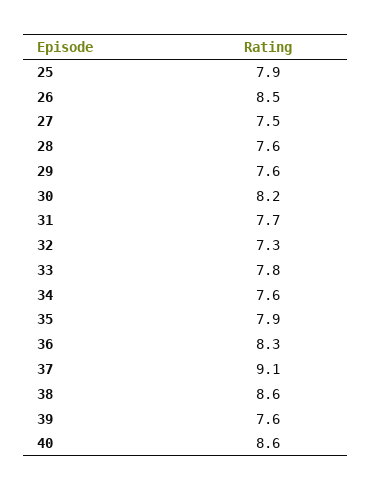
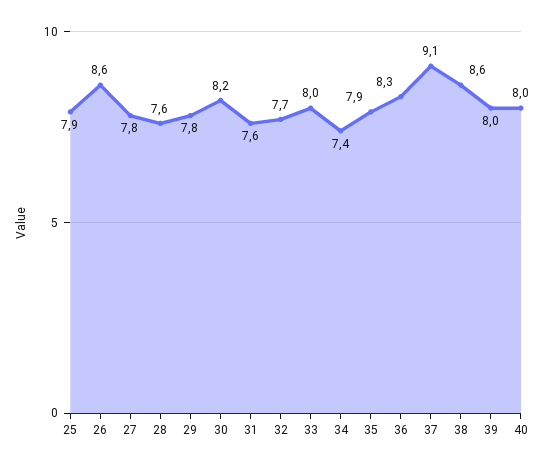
  {
    "25": 7.9,
-   "26": 8.5,
+   "26": 8.6,
-   "27": 7.5,
+   "27": 7.8,
    "28": 7.6,
-   "29": 7.6,
+   "29": 7.8,
    "30": 8.2,
-   "31": 7.7,
+   "31": 7.6,
-   "32": 7.3,
+   "32": 7.7,
-   "33": 7.8,
+   "33": 8,
-   "34": 7.6,
+   "34": 7.4,
    "35": 7.9,
    "36": 8.3,
    "37": 9.1,
    "38": 8.6,
-   "39": 7.6,
+   "39": 8,
-   "40": 8.6
+   "40": 8
  }

